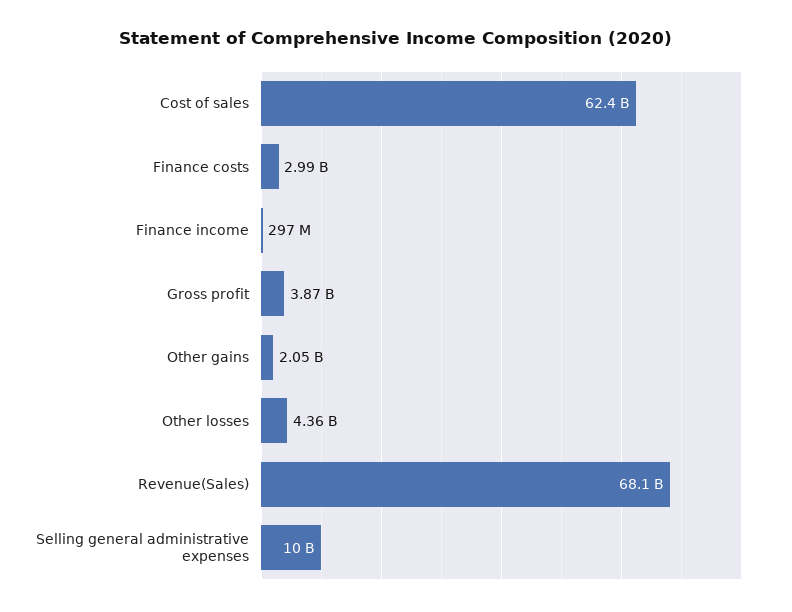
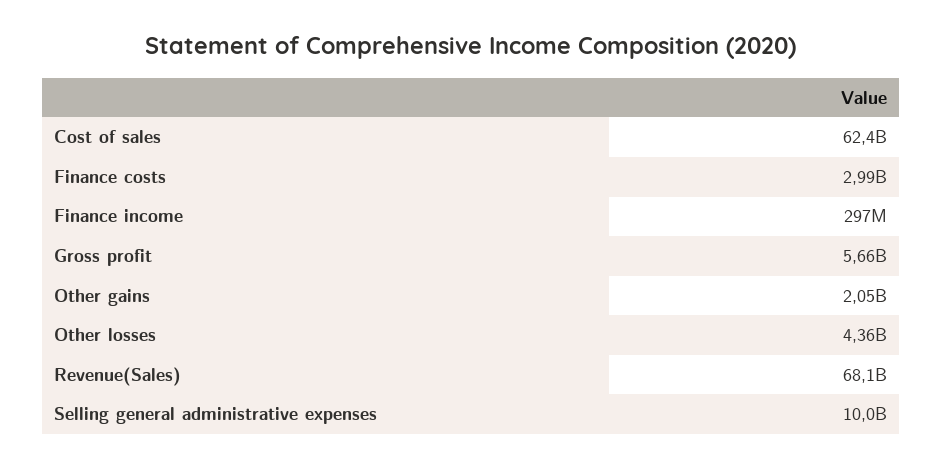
  {
    "Cost of sales": 62400000000,
    "Finance costs": 2990000000,
    "Finance income": 297000000,
-   "Gross profit": 3870000000,
+   "Gross profit": 5660000000,
    "Other gains": 2050000000,
    "Other losses": 4360000000,
    "Revenue(Sales)": 68100000000,
    "Selling general administrative expenses": 10000000000
  }

